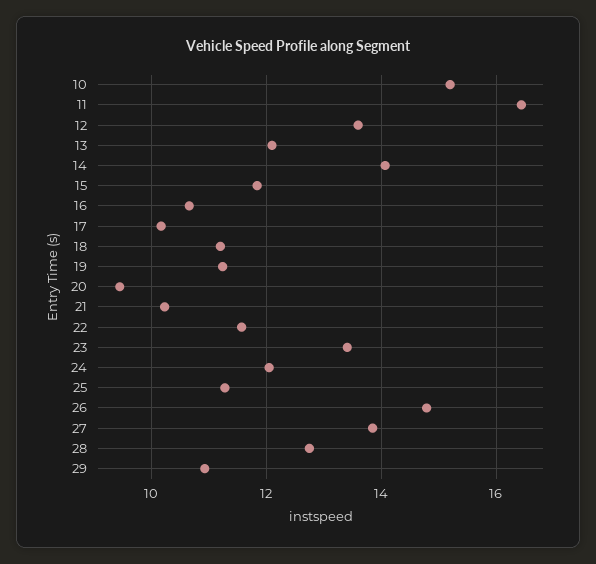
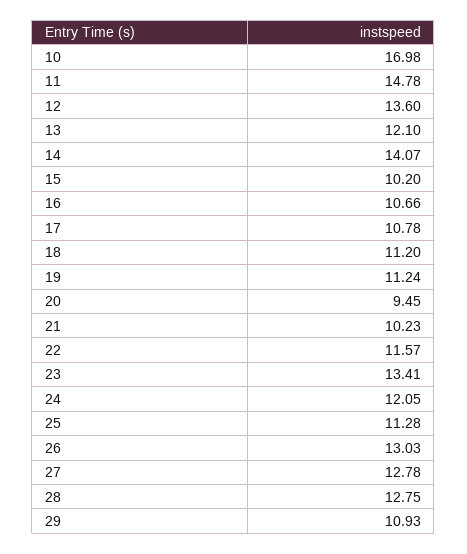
  {
-   "10": 15.2,
+   "10": 16.98,
-   "11": 16.4,
+   "11": 14.78,
    "12": 13.6,
    "13": 12.1,
    "14": 14.07,
-   "15": 11.8,
+   "15": 10.2,
    "16": 10.66,
-   "17": 10.2,
+   "17": 10.78,
    "18": 11.2,
    "19": 11.24,
    "20": 9.45,
    "21": 10.23,
    "22": 11.57,
    "23": 13.41,
    "24": 12.05,
    "25": 11.28,
-   "26": 14.8,
+   "26": 13.03,
-   "27": 13.8,
+   "27": 12.78,
    "28": 12.75,
    "29": 10.93
  }

